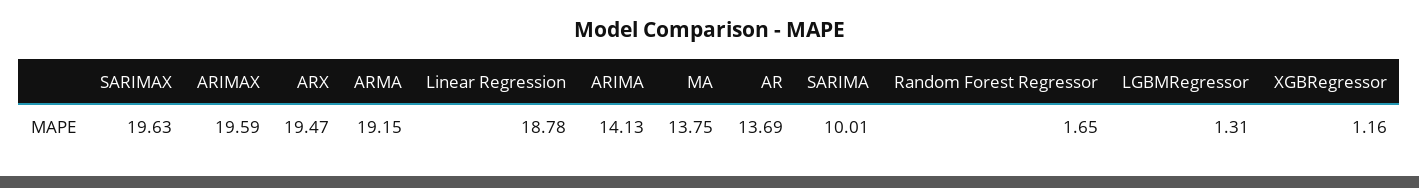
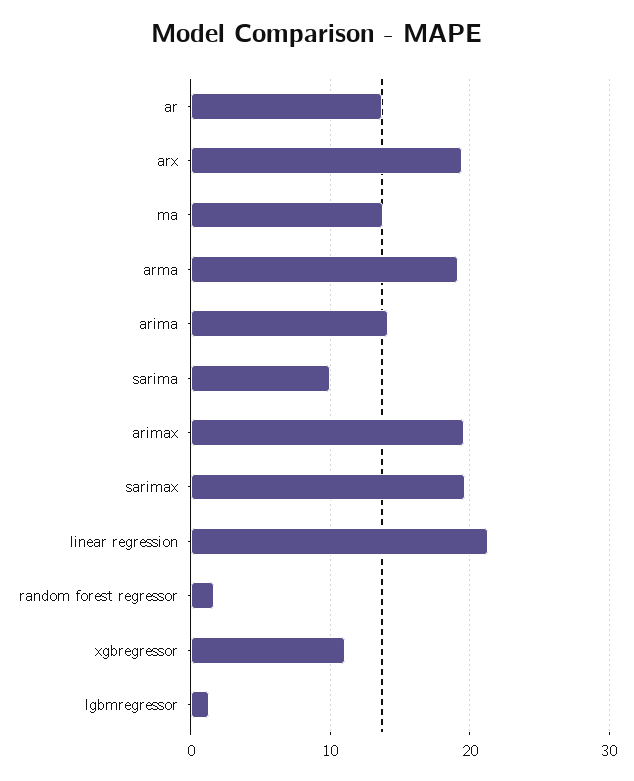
  {
    "SARIMAX": 19.63,
    "ARIMAX": 19.59,
    "ARX": 19.47,
    "ARMA": 19.15,
-   "Linear Regression": 18.78,
+   "Linear Regression": 21,
    "ARIMA": 14.13,
    "MA": 13.75,
    "AR": 13.69,
    "SARIMA": 10.01,
    "Random Forest Regressor": 1.65,
    "LGBMRegressor": 1.31,
-   "XGBRegressor": 1.16
+   "XGBRegressor": 11
  }

